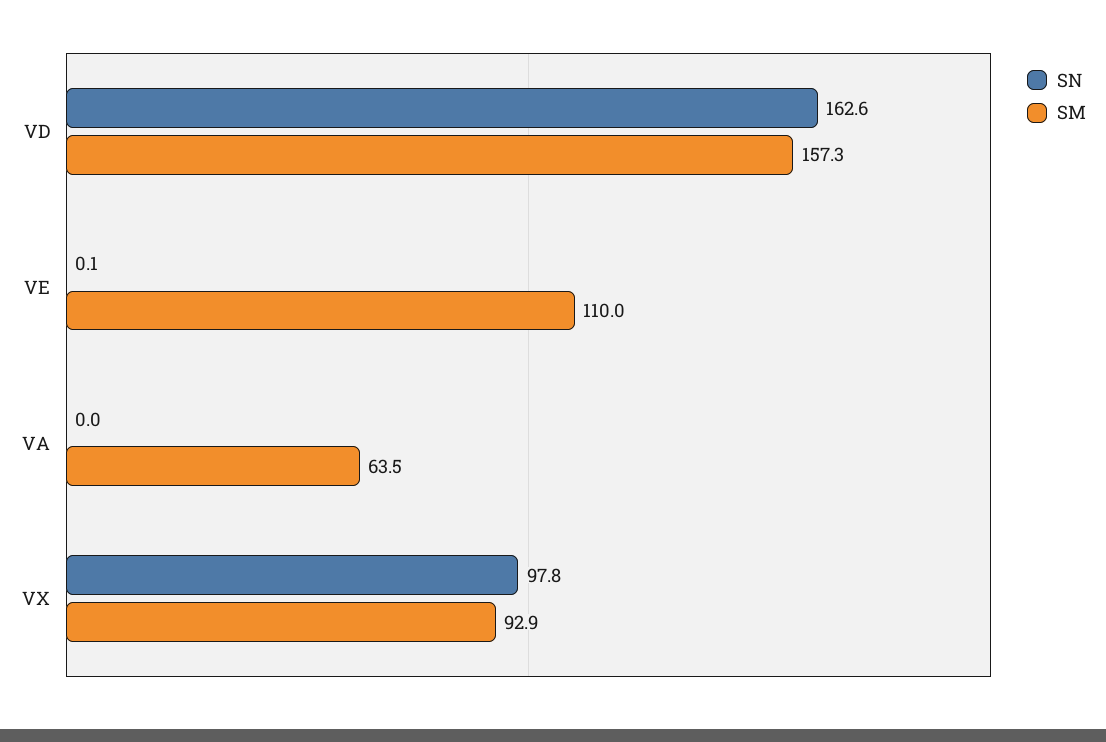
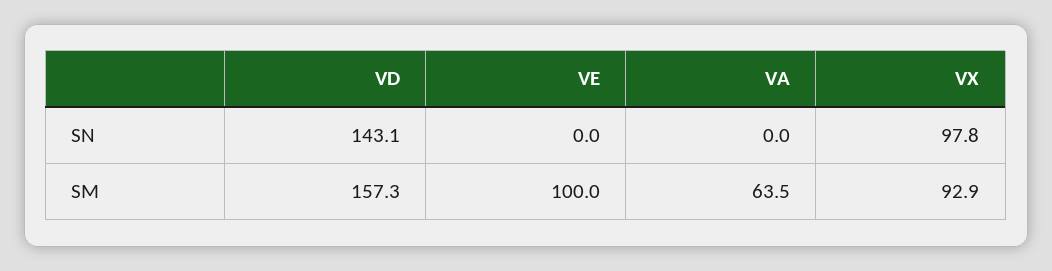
  {
    "SN": {
-     "VD": 162.6,
+     "VD": 143.1,
-     "VE": 0.1,
+     "VE": 0,
      "VA": 0,
      "VX": 97.8
    },
    "SM": {
      "VD": 157.3,
-     "VE": 110,
+     "VE": 100,
      "VA": 63.5,
      "VX": 92.9
    }
  }

